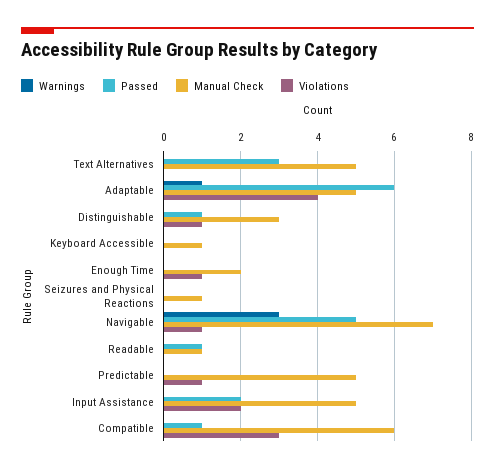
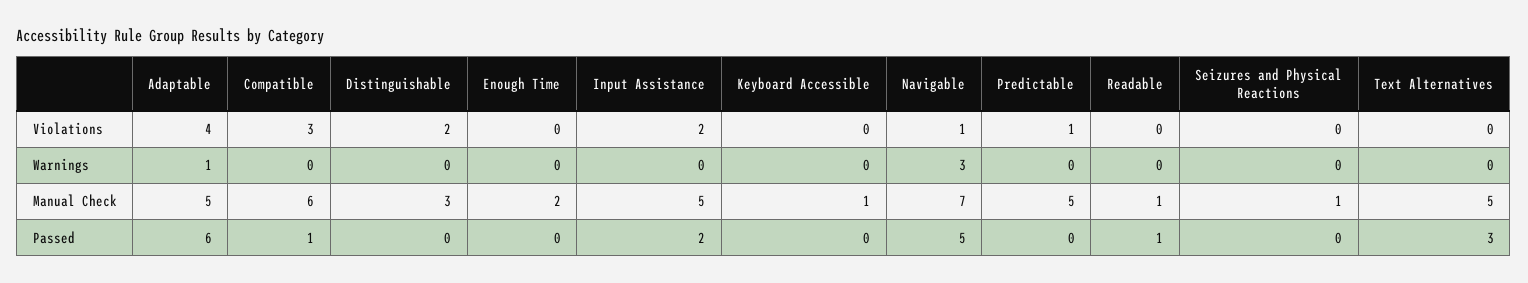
  {
    "Warnings": {
      "Text Alternatives": 0,
      "Adaptable": 1,
      "Distinguishable": 0,
      "Keyboard Accessible": 0,
      "Enough Time": 0,
      "Seizures and Physical Reactions": 0,
      "Navigable": 3,
      "Readable": 0,
      "Predictable": 0,
      "Input Assistance": 0,
      "Compatible": 0
    },
    "Passed": {
      "Text Alternatives": 3,
      "Adaptable": 6,
-     "Distinguishable": 1,
+     "Distinguishable": 0,
      "Keyboard Accessible": 0,
      "Enough Time": 0,
      "Seizures and Physical Reactions": 0,
      "Navigable": 5,
      "Readable": 1,
      "Predictable": 0,
      "Input Assistance": 2,
      "Compatible": 1
    },
    "Manual Check": {
      "Text Alternatives": 5,
      "Adaptable": 5,
      "Distinguishable": 3,
      "Keyboard Accessible": 1,
      "Enough Time": 2,
      "Seizures and Physical Reactions": 1,
      "Navigable": 7,
      "Readable": 1,
      "Predictable": 5,
      "Input Assistance": 5,
      "Compatible": 6
    },
    "Violations": {
      "Text Alternatives": 0,
      "Adaptable": 4,
-     "Distinguishable": 1,
+     "Distinguishable": 2,
      "Keyboard Accessible": 0,
-     "Enough Time": 1,
+     "Enough Time": 0,
      "Seizures and Physical Reactions": 0,
      "Navigable": 1,
      "Readable": 0,
      "Predictable": 1,
      "Input Assistance": 2,
      "Compatible": 3
    }
  }

